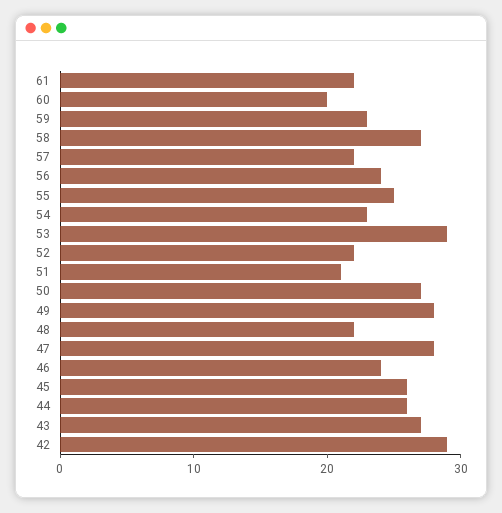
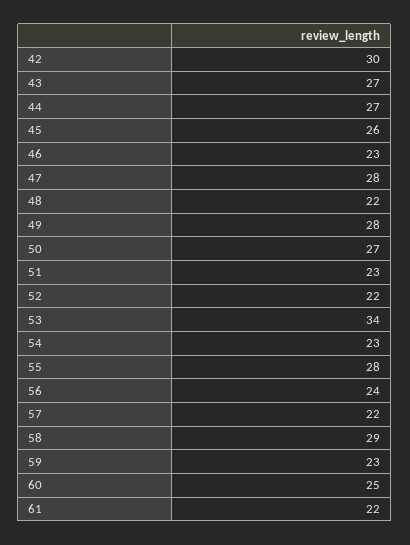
  {
    "61": 22,
-   "60": 20,
+   "60": 25,
    "59": 23,
-   "58": 27,
+   "58": 29,
    "57": 22,
    "56": 24,
-   "55": 25,
+   "55": 28,
    "54": 23,
-   "53": 29,
+   "53": 34,
    "52": 22,
-   "51": 21,
+   "51": 23,
    "50": 27,
    "49": 28,
    "48": 22,
    "47": 28,
-   "46": 24,
+   "46": 23,
    "45": 26,
-   "44": 26,
+   "44": 27,
    "43": 27,
-   "42": 29
+   "42": 30
  }

